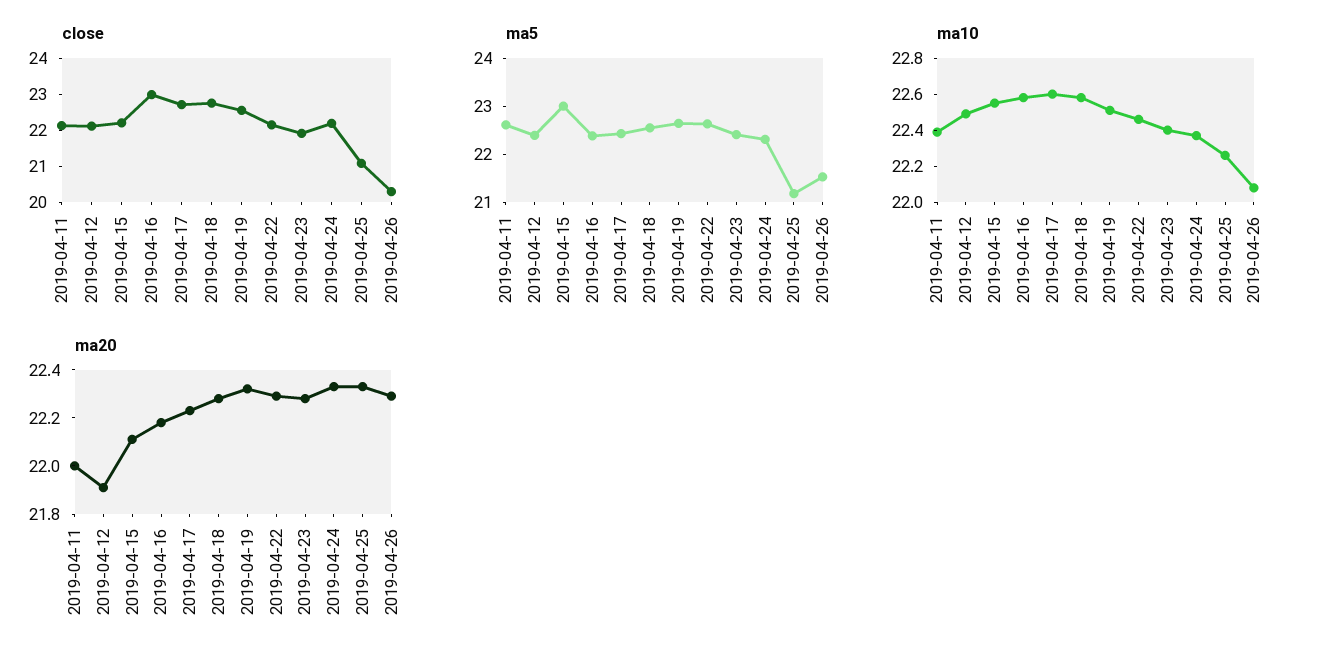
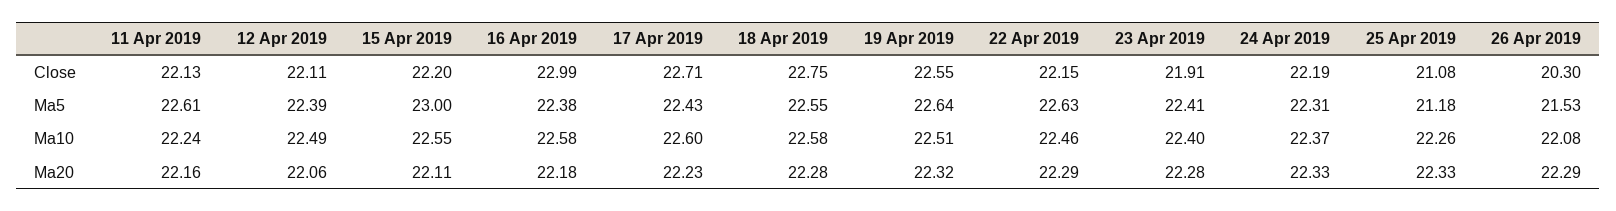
  {
    "close": {
      "2019-04-11": 22.13,
      "2019-04-12": 22.11,
      "2019-04-15": 22.2,
      "2019-04-16": 22.99,
      "2019-04-17": 22.71,
      "2019-04-18": 22.75,
      "2019-04-19": 22.55,
      "2019-04-22": 22.15,
      "2019-04-23": 21.91,
      "2019-04-24": 22.19,
      "2019-04-25": 21.08,
      "2019-04-26": 20.3
    },
    "ma5": {
      "2019-04-11": 22.61,
      "2019-04-12": 22.39,
      "2019-04-15": 23,
      "2019-04-16": 22.38,
      "2019-04-17": 22.43,
      "2019-04-18": 22.55,
      "2019-04-19": 22.64,
      "2019-04-22": 22.63,
      "2019-04-23": 22.41,
      "2019-04-24": 22.31,
      "2019-04-25": 21.18,
      "2019-04-26": 21.53
    },
    "ma10": {
-     "2019-04-11": 22.4,
+     "2019-04-11": 22.24,
      "2019-04-12": 22.49,
      "2019-04-15": 22.55,
      "2019-04-16": 22.58,
      "2019-04-17": 22.6,
      "2019-04-18": 22.58,
      "2019-04-19": 22.51,
      "2019-04-22": 22.46,
      "2019-04-23": 22.4,
      "2019-04-24": 22.37,
      "2019-04-25": 22.26,
      "2019-04-26": 22.08
    },
    "ma20": {
-     "2019-04-11": 22,
+     "2019-04-11": 22.16,
-     "2019-04-12": 21.9,
+     "2019-04-12": 22.06,
      "2019-04-15": 22.11,
      "2019-04-16": 22.18,
      "2019-04-17": 22.23,
      "2019-04-18": 22.28,
      "2019-04-19": 22.32,
      "2019-04-22": 22.29,
      "2019-04-23": 22.28,
      "2019-04-24": 22.33,
      "2019-04-25": 22.33,
      "2019-04-26": 22.29
    }
  }

